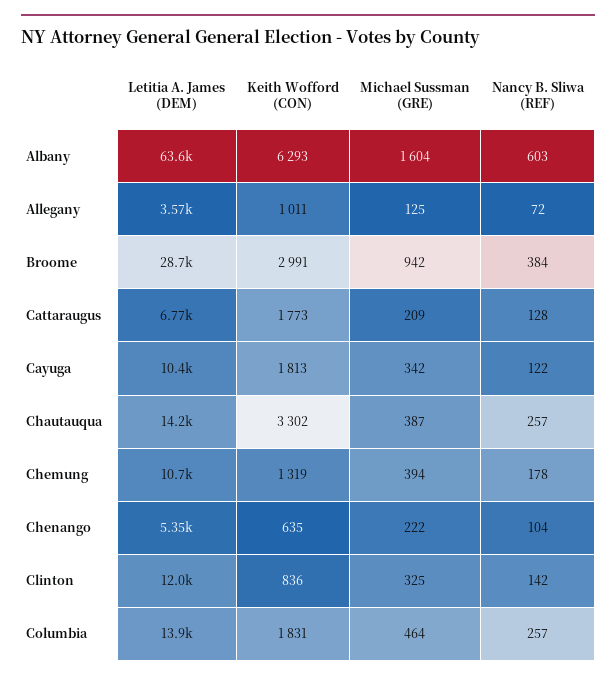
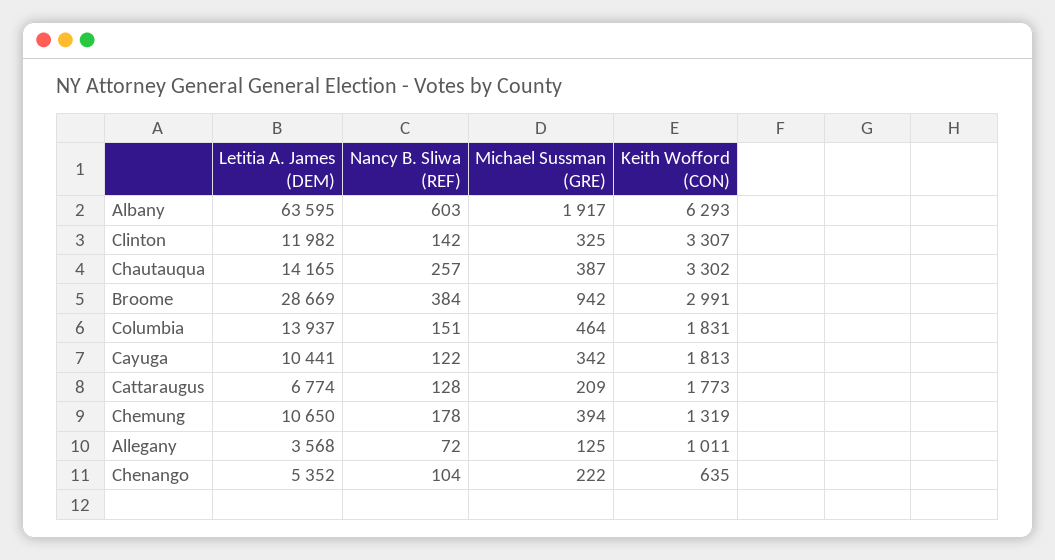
  {
    "Letitia A. James (DEM)": {
      "Albany": 63595,
      "Allegany": 3568,
      "Broome": 28669,
      "Cattaraugus": 6774,
      "Cayuga": 10441,
      "Chautauqua": 14165,
      "Chemung": 10650,
      "Chenango": 5352,
      "Clinton": 11982,
      "Columbia": 13937
    },
    "Keith Wofford (CON)": {
      "Albany": 6293,
      "Allegany": 1011,
      "Broome": 2991,
      "Cattaraugus": 1773,
      "Cayuga": 1813,
      "Chautauqua": 3302,
      "Chemung": 1319,
      "Chenango": 635,
-     "Clinton": 836,
+     "Clinton": 3307,
      "Columbia": 1831
    },
    "Michael Sussman (GRE)": {
-     "Albany": 1604,
+     "Albany": 1917,
      "Allegany": 125,
      "Broome": 942,
      "Cattaraugus": 209,
      "Cayuga": 342,
      "Chautauqua": 387,
      "Chemung": 394,
      "Chenango": 222,
      "Clinton": 325,
      "Columbia": 464
    },
    "Nancy B. Sliwa (REF)": {
      "Albany": 603,
      "Allegany": 72,
      "Broome": 384,
      "Cattaraugus": 128,
      "Cayuga": 122,
      "Chautauqua": 257,
      "Chemung": 178,
      "Chenango": 104,
      "Clinton": 142,
-     "Columbia": 257
+     "Columbia": 151
    }
  }

